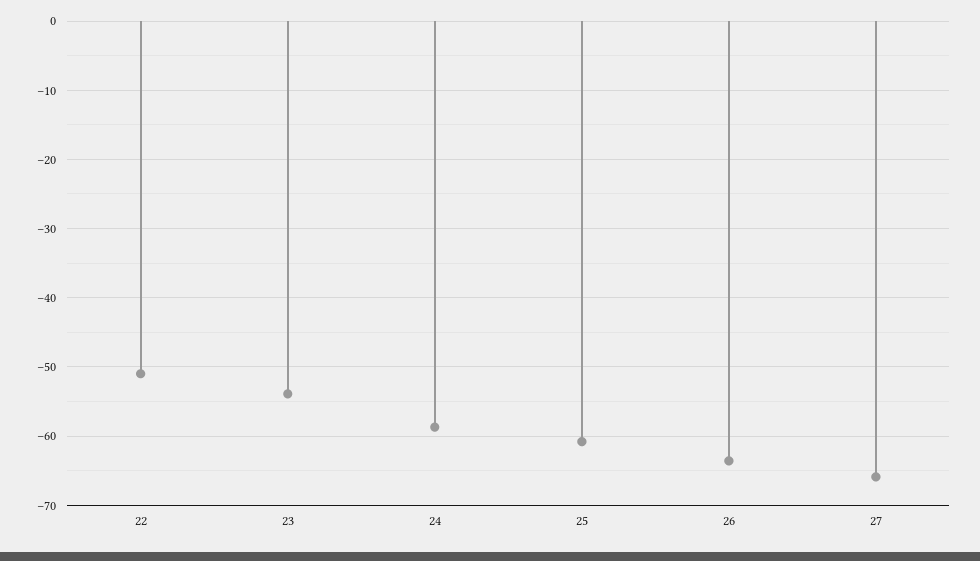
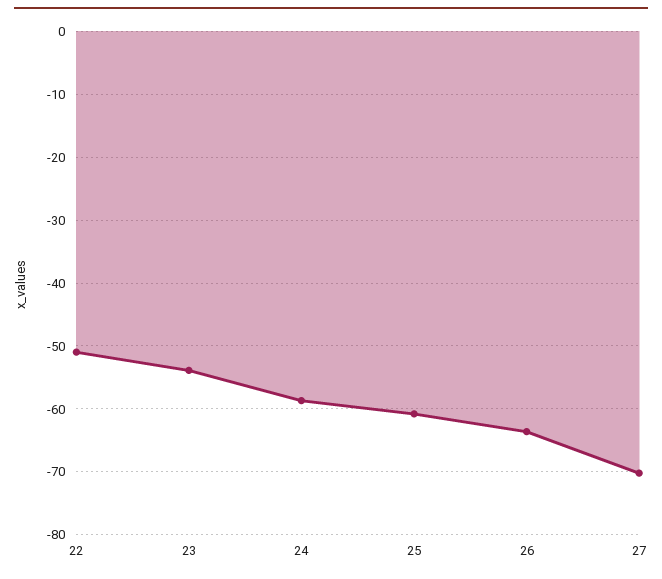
  {
    "22": -51,
    "23": -54,
    "24": -59,
    "25": -61,
    "26": -64,
-   "27": -66
+   "27": -70
  }

